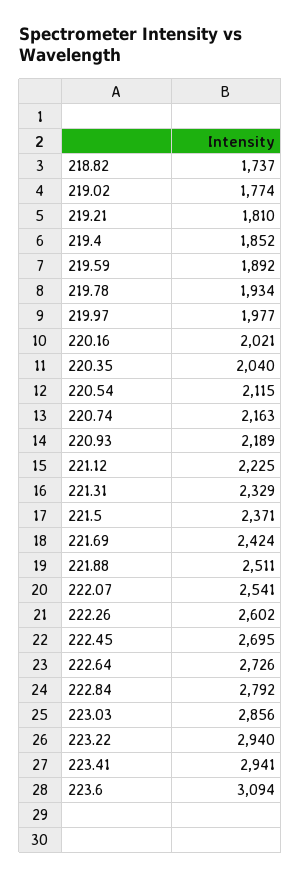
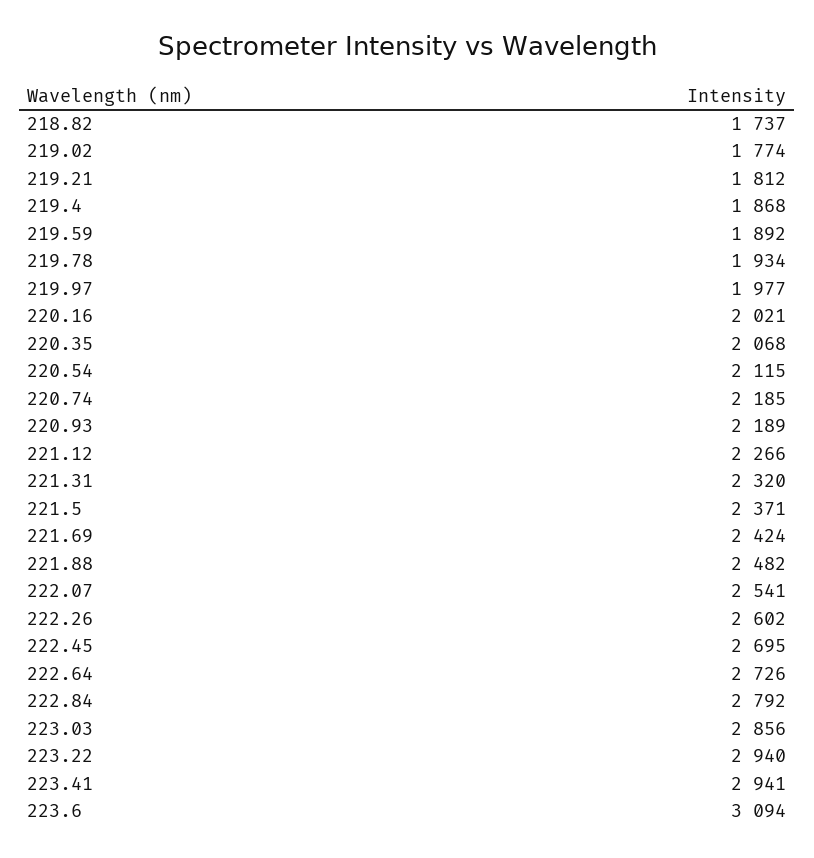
  {
    "218.82": 1737,
    "219.02": 1774,
-   "219.21": 1810,
+   "219.21": 1812,
-   "219.4": 1852,
+   "219.4": 1868,
    "219.59": 1892,
    "219.78": 1934,
    "219.97": 1977,
    "220.16": 2021,
-   "220.35": 2040,
+   "220.35": 2068,
    "220.54": 2115,
-   "220.74": 2163,
+   "220.74": 2185,
    "220.93": 2189,
-   "221.12": 2225,
+   "221.12": 2266,
-   "221.31": 2329,
+   "221.31": 2320,
    "221.5": 2371,
    "221.69": 2424,
-   "221.88": 2511,
+   "221.88": 2482,
    "222.07": 2541,
    "222.26": 2602,
    "222.45": 2695,
    "222.64": 2726,
    "222.84": 2792,
    "223.03": 2856,
    "223.22": 2940,
    "223.41": 2941,
    "223.6": 3094
  }

